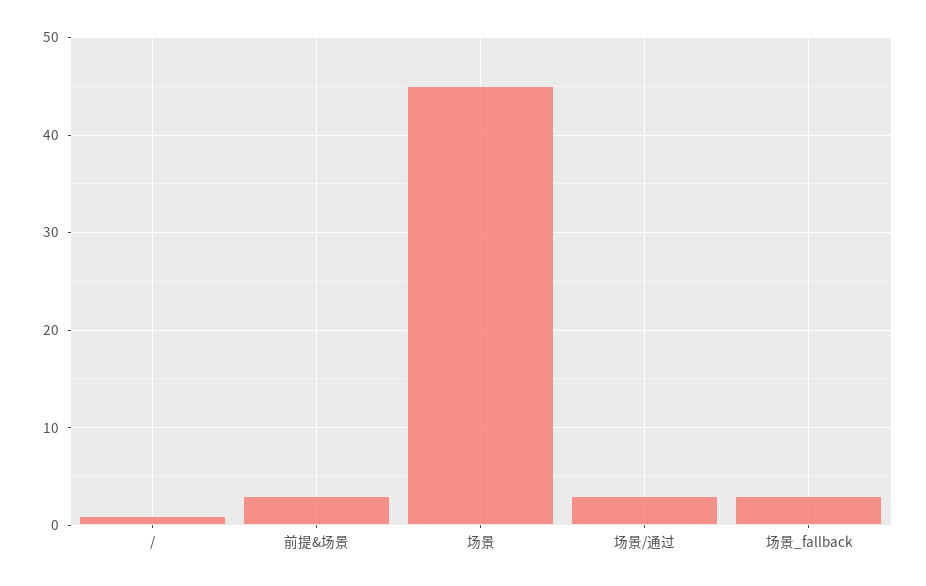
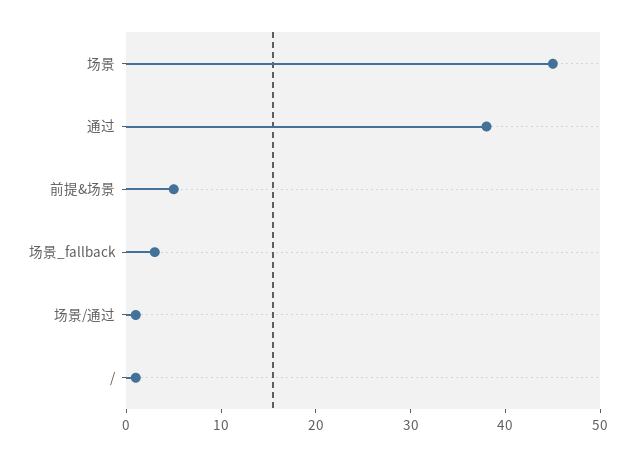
  {
    "/": 1,
-   "前提&场景": 3,
+   "前提&场景": 5,
    "场景": 45,
-   "场景/通过": 3,
+   "场景/通过": 1,
-   "场景_fallback": 3
+   "场景_fallback": 3,
+   "通过": 38
  }

